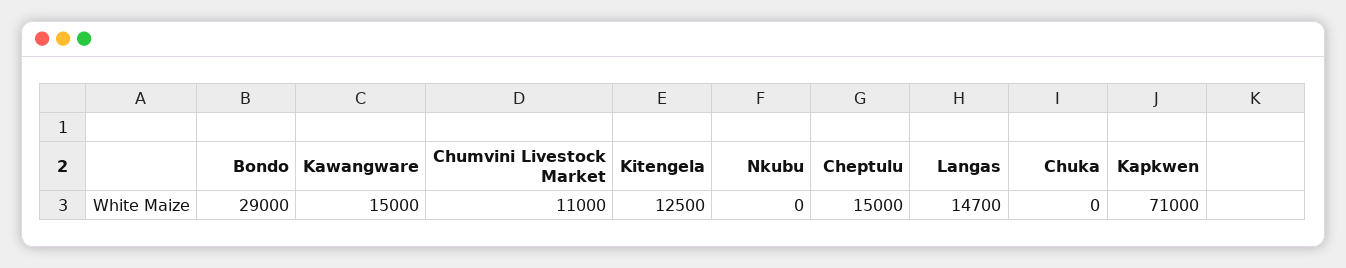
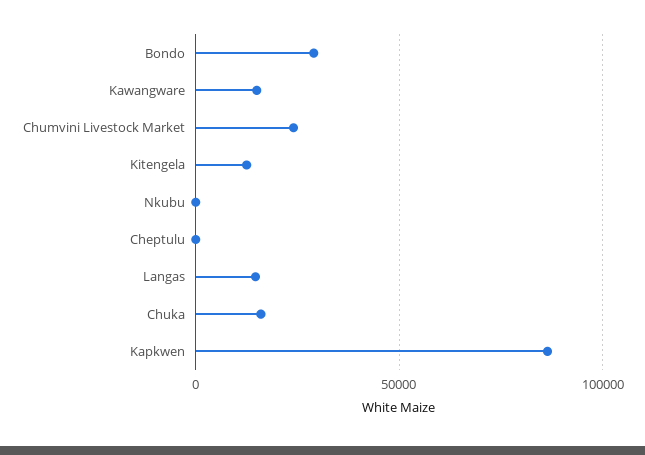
  {
    "Bondo": 29000,
    "Kawangware": 15000,
-   "Chumvini Livestock Market": 11000,
+   "Chumvini Livestock Market": 25000,
    "Kitengela": 12500,
    "Nkubu": 0,
-   "Cheptulu": 15000,
+   "Cheptulu": 0,
    "Langas": 14700,
-   "Chuka": 0,
+   "Chuka": 15000,
-   "Kapkwen": 71000
+   "Kapkwen": 85000
  }

